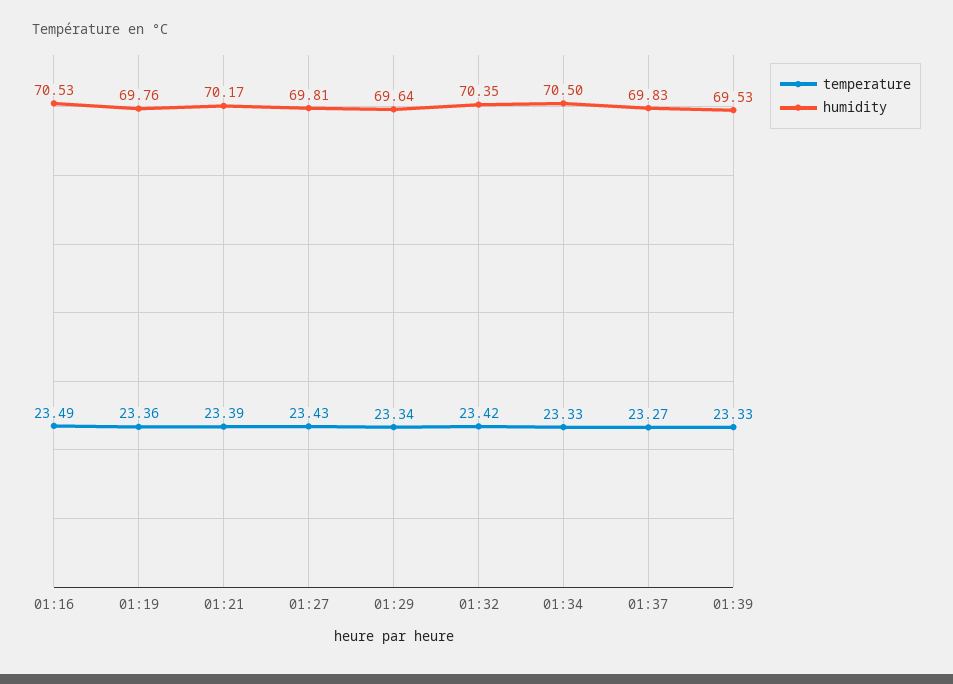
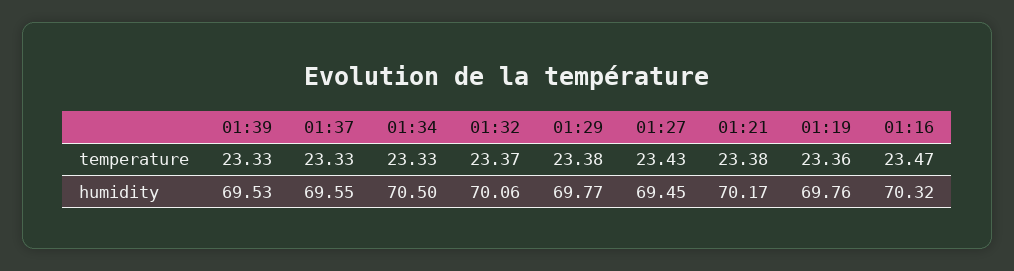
  {
    "temperature": {
-     "01:16": 23.49,
+     "01:16": 23.47,
      "01:19": 23.36,
-     "01:21": 23.39,
+     "01:21": 23.38,
      "01:27": 23.43,
-     "01:29": 23.34,
+     "01:29": 23.38,
-     "01:32": 23.42,
+     "01:32": 23.37,
      "01:34": 23.33,
-     "01:37": 23.27,
+     "01:37": 23.33,
      "01:39": 23.33
    },
    "humidity": {
-     "01:16": 70.53,
+     "01:16": 70.32,
      "01:19": 69.76,
      "01:21": 70.17,
-     "01:27": 69.81,
+     "01:27": 69.45,
-     "01:29": 69.64,
+     "01:29": 69.77,
-     "01:32": 70.35,
+     "01:32": 70.06,
      "01:34": 70.5,
-     "01:37": 69.83,
+     "01:37": 69.55,
      "01:39": 69.53
    }
  }

